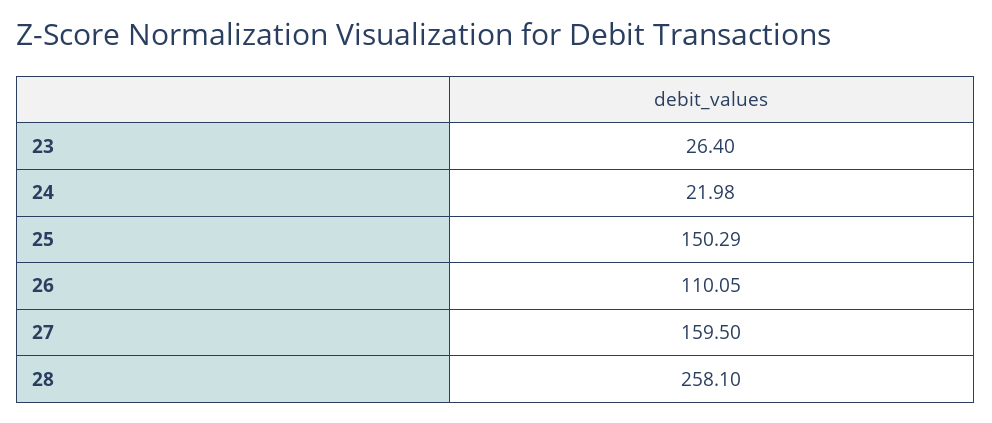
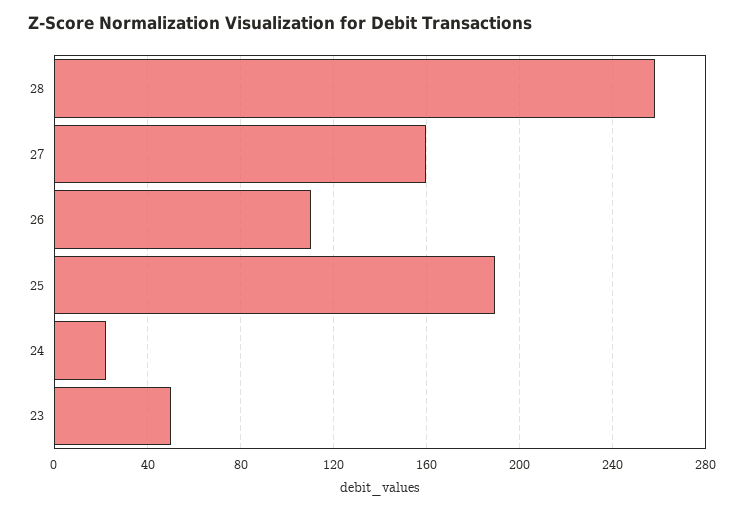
  {
-   "23": 26.4,
+   "23": 50,
    "24": 21.98,
-   "25": 150.29,
+   "25": 190,
    "26": 110.05,
    "27": 159.5,
    "28": 258.1
  }

